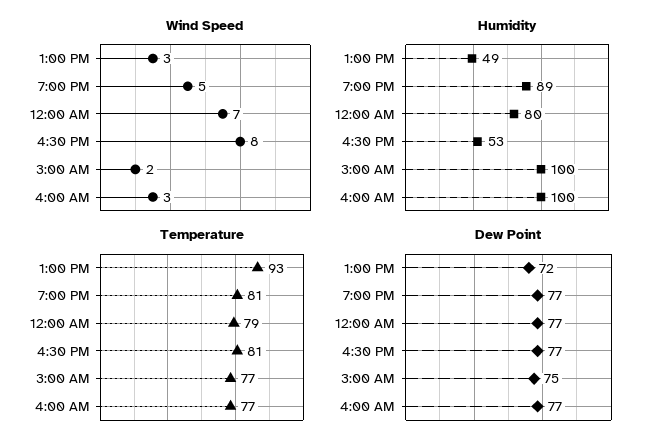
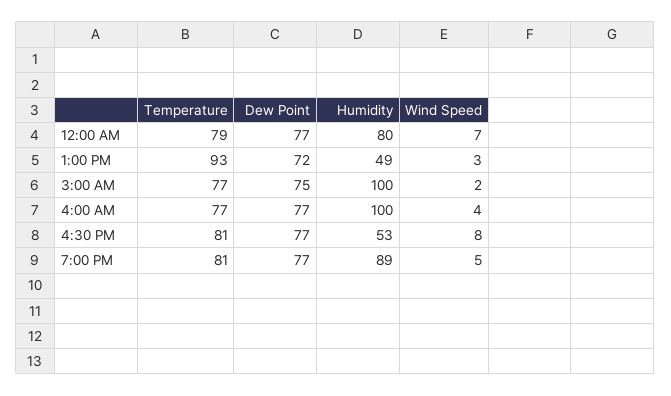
  {
    "Wind Speed": {
      "1:00 PM": 3,
      "7:00 PM": 5,
      "12:00 AM": 7,
      "4:30 PM": 8,
      "3:00 AM": 2,
-     "4:00 AM": 3
+     "4:00 AM": 4
    },
    "Humidity": {
      "1:00 PM": 49,
      "7:00 PM": 89,
      "12:00 AM": 80,
      "4:30 PM": 53,
      "3:00 AM": 100,
      "4:00 AM": 100
    },
    "Temperature": {
      "1:00 PM": 93,
      "7:00 PM": 81,
      "12:00 AM": 79,
      "4:30 PM": 81,
      "3:00 AM": 77,
      "4:00 AM": 77
    },
    "Dew Point": {
      "1:00 PM": 72,
      "7:00 PM": 77,
      "12:00 AM": 77,
      "4:30 PM": 77,
      "3:00 AM": 75,
      "4:00 AM": 77
    }
  }

